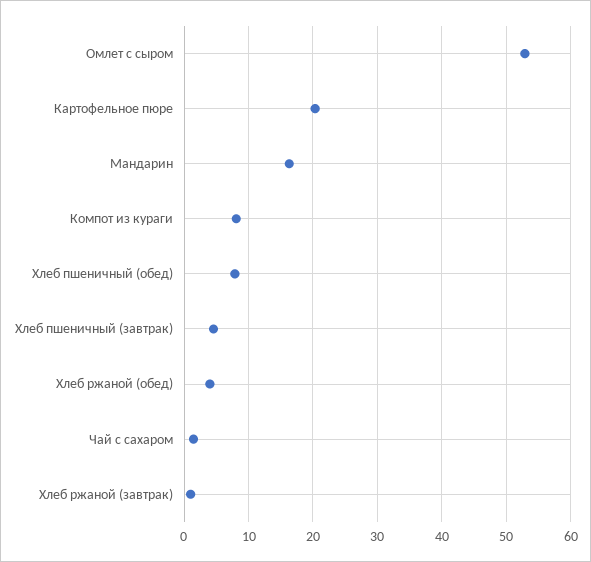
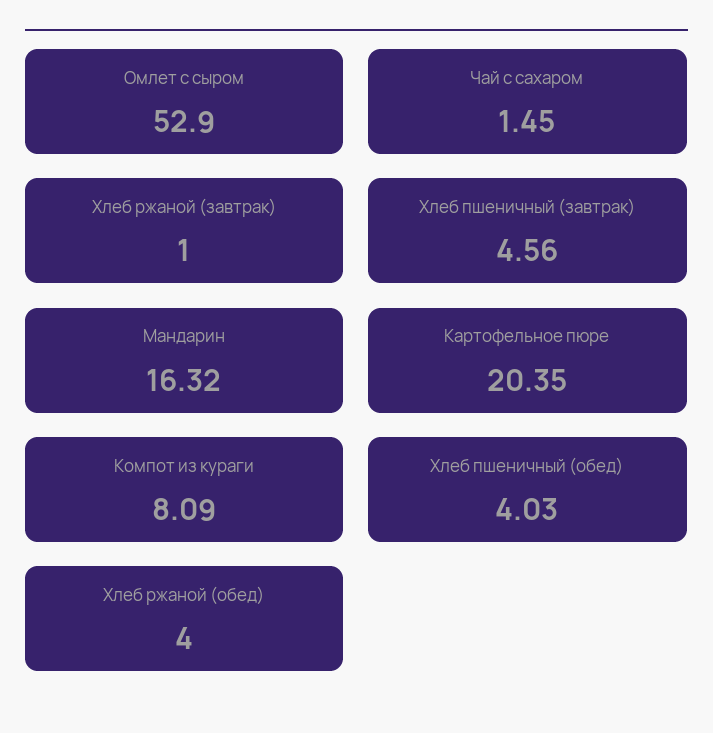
  {
    "Омлет с сыром": 52.9,
    "Картофельное пюре": 20.35,
    "Мандарин": 16.32,
    "Компот из кураги": 8.09,
-   "Хлеб пшеничный (обед)": 8,
+   "Хлеб пшеничный (обед)": 4.03,
    "Хлеб пшеничный (завтрак)": 4.56,
    "Хлеб ржаной (обед)": 4,
    "Чай с сахаром": 1.45,
    "Хлеб ржаной (завтрак)": 1
  }

